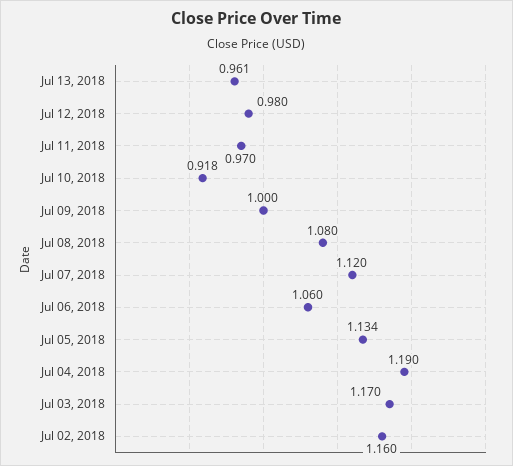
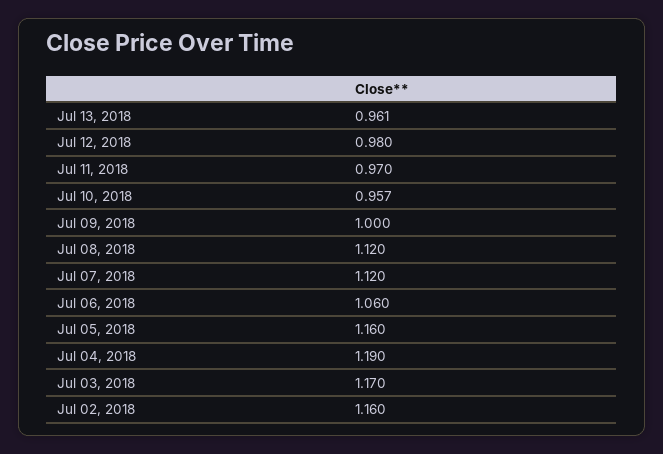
  {
    "Jul 13, 2018": 0.961,
    "Jul 12, 2018": 0.98,
    "Jul 11, 2018": 0.97,
-   "Jul 10, 2018": 0.918,
+   "Jul 10, 2018": 0.957,
    "Jul 09, 2018": 1,
-   "Jul 08, 2018": 1.08,
+   "Jul 08, 2018": 1.12,
    "Jul 07, 2018": 1.12,
    "Jul 06, 2018": 1.06,
-   "Jul 05, 2018": 1.134,
+   "Jul 05, 2018": 1.16,
    "Jul 04, 2018": 1.19,
    "Jul 03, 2018": 1.17,
    "Jul 02, 2018": 1.16
  }

